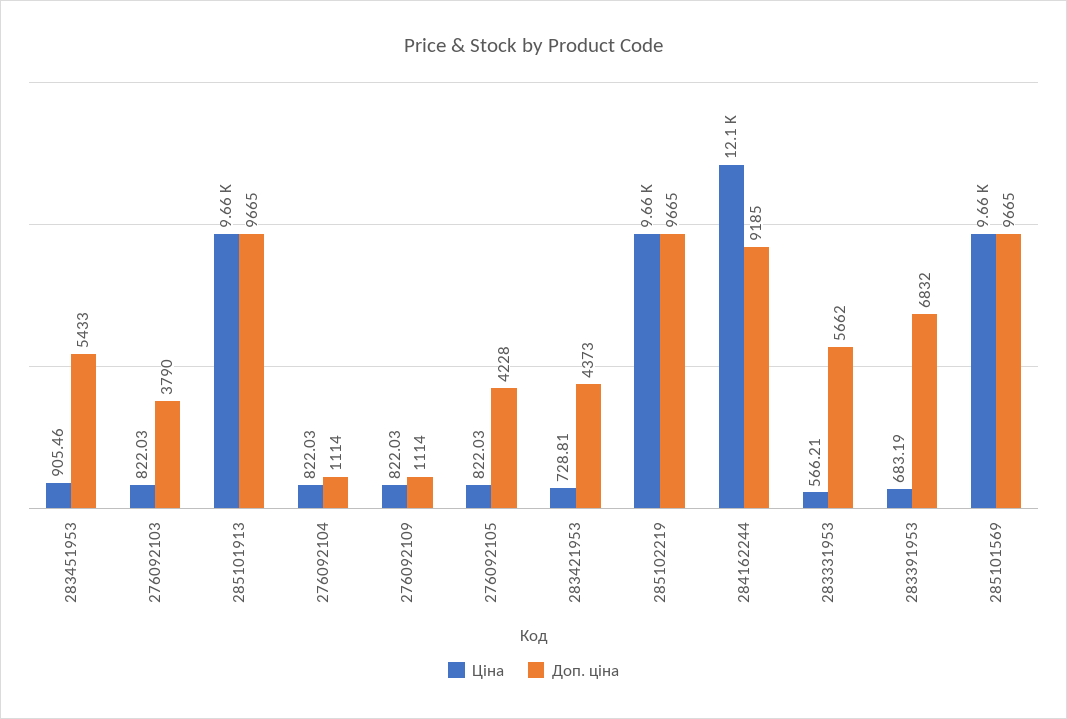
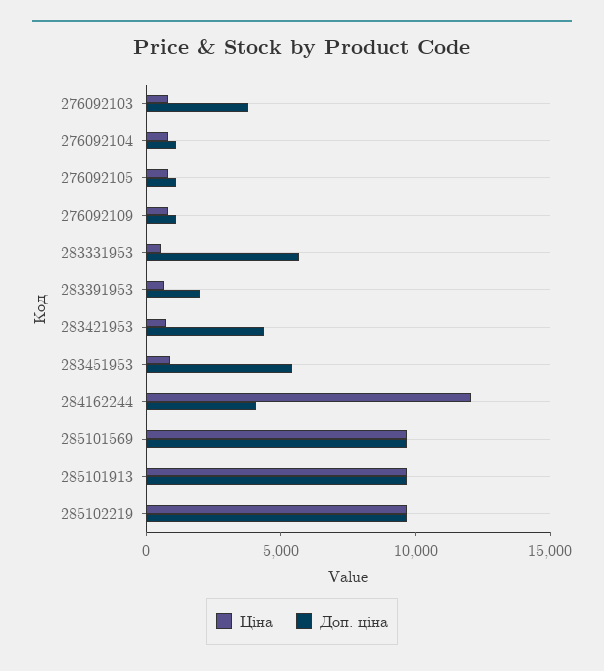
  {
    "Ціна": {
      "283451953": 905.46,
      "276092103": 822.03,
      "285101913": 9660,
      "276092104": 822.03,
      "276092109": 822.03,
      "276092105": 822.03,
      "283421953": 728.81,
      "285102219": 9660,
      "284162244": 12100,
      "283331953": 566.21,
      "283391953": 683.19,
      "285101569": 9660
    },
    "Доп. ціна": {
      "283451953": 5433,
      "276092103": 3790,
      "285101913": 9665,
      "276092104": 1114,
      "276092109": 1114,
-     "276092105": 4228,
+     "276092105": 1000,
      "283421953": 4373,
      "285102219": 9665,
-     "284162244": 9185,
+     "284162244": 4000,
      "283331953": 5662,
-     "283391953": 6832,
+     "283391953": 2000,
      "285101569": 9665
    }
  }

